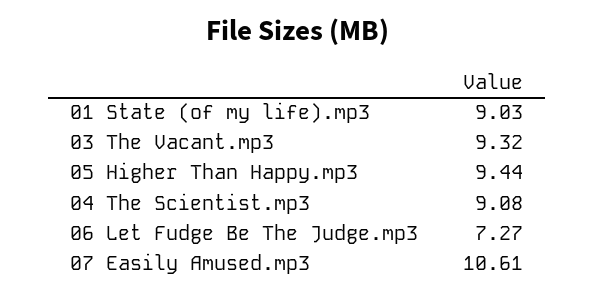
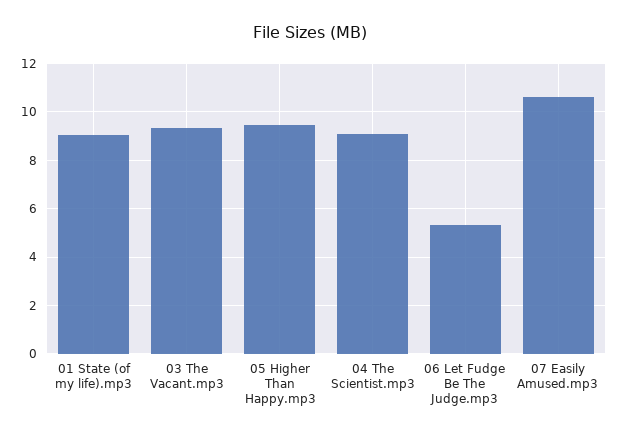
  {
    "01 State (of my life).mp3": 9.03,
    "03 The Vacant.mp3": 9.32,
    "05 Higher Than Happy.mp3": 9.44,
    "04 The Scientist.mp3": 9.08,
-   "06 Let Fudge Be The Judge.mp3": 7.27,
+   "06 Let Fudge Be The Judge.mp3": 5.25,
    "07 Easily Amused.mp3": 10.61
  }

